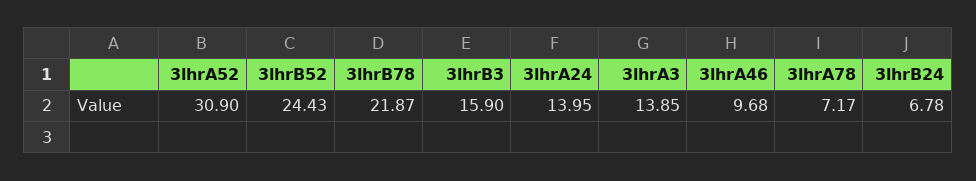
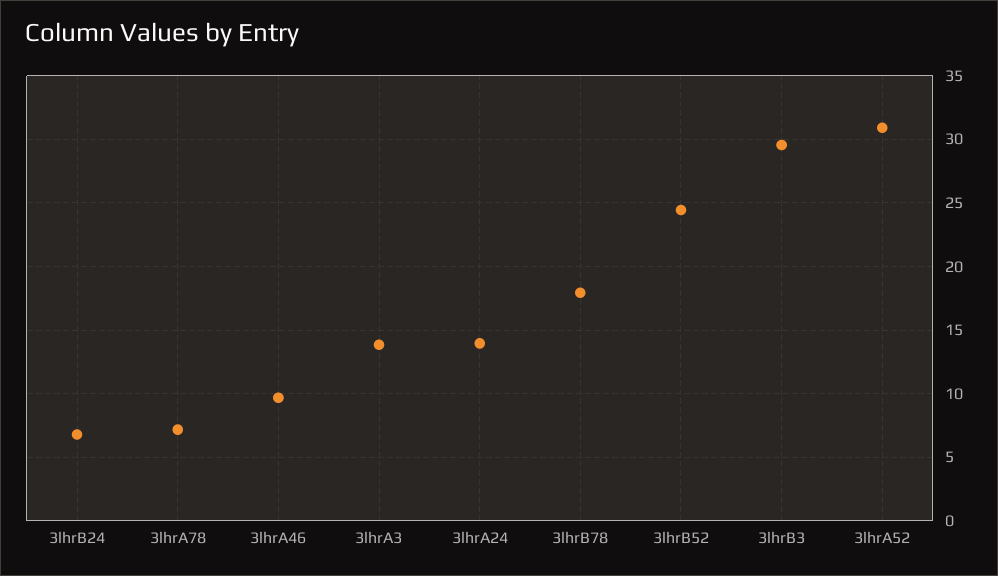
  {
    "3lhrA52": 30.9,
    "3lhrB52": 24.43,
-   "3lhrB78": 21.87,
+   "3lhrB78": 18,
-   "3lhrB3": 15.9,
+   "3lhrB3": 29.5,
    "3lhrA24": 13.95,
    "3lhrA3": 13.85,
    "3lhrA46": 9.68,
    "3lhrA78": 7.17,
    "3lhrB24": 6.78
  }

